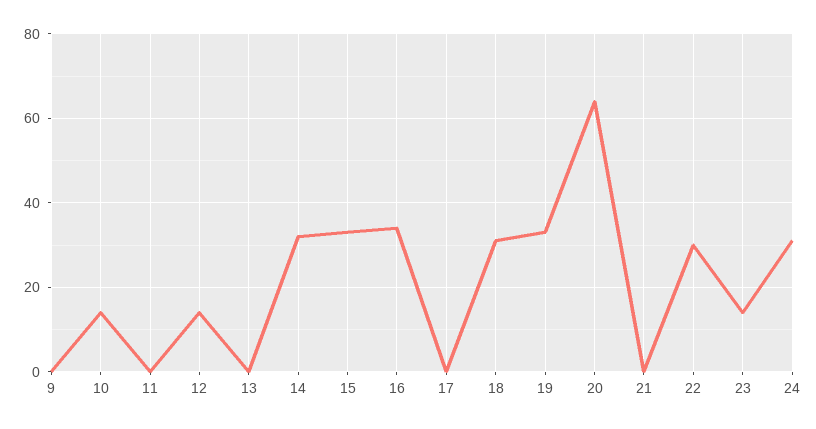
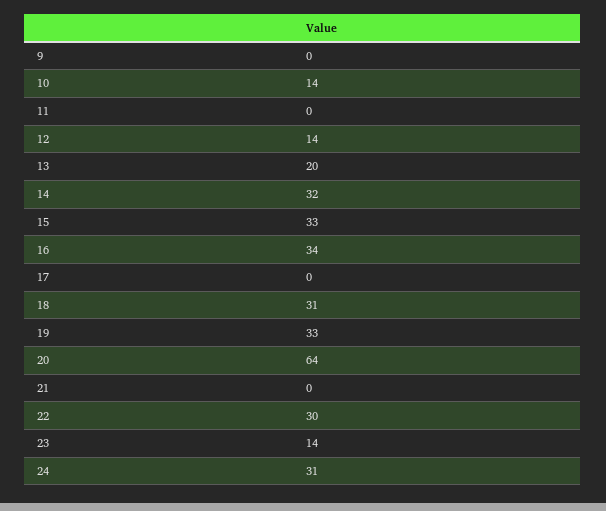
  {
    "9": 0,
    "10": 14,
    "11": 0,
    "12": 14,
-   "13": 0,
+   "13": 20,
    "14": 32,
    "15": 33,
    "16": 34,
    "17": 0,
    "18": 31,
    "19": 33,
    "20": 64,
    "21": 0,
    "22": 30,
    "23": 14,
    "24": 31
  }

